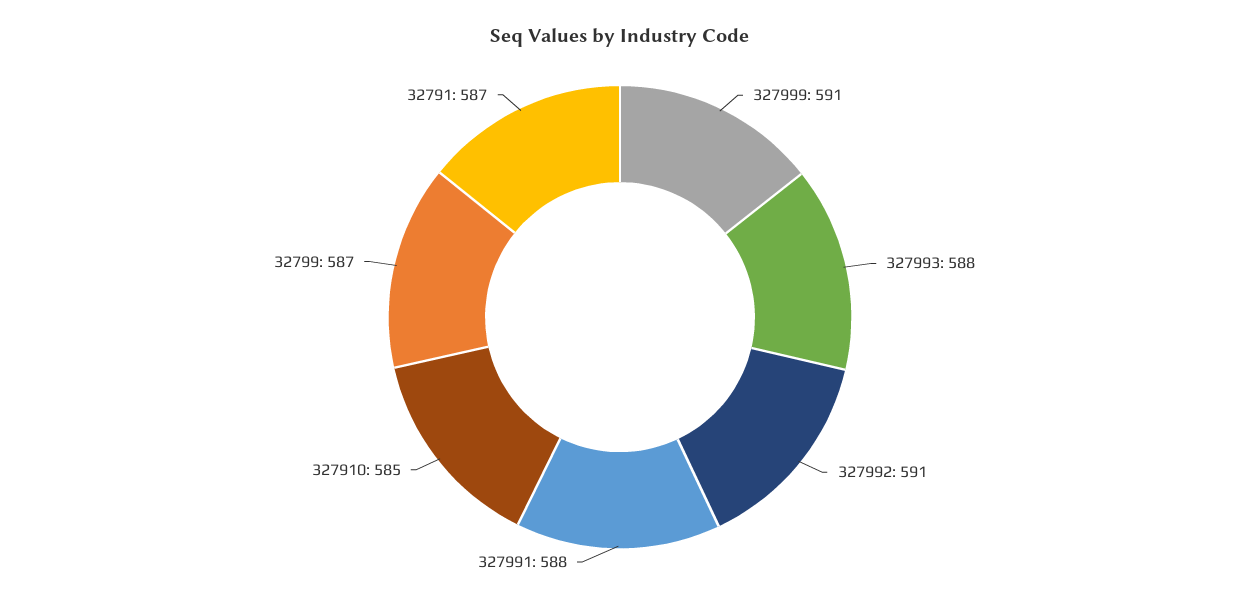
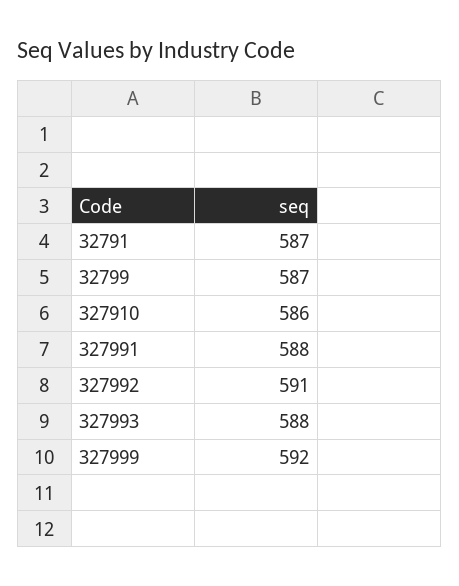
  {
-   "327999": 591,
+   "327999": 592,
    "327993": 588,
    "327992": 591,
    "327991": 588,
-   "327910": 585,
+   "327910": 586,
    "32799": 587,
    "32791": 587
  }

